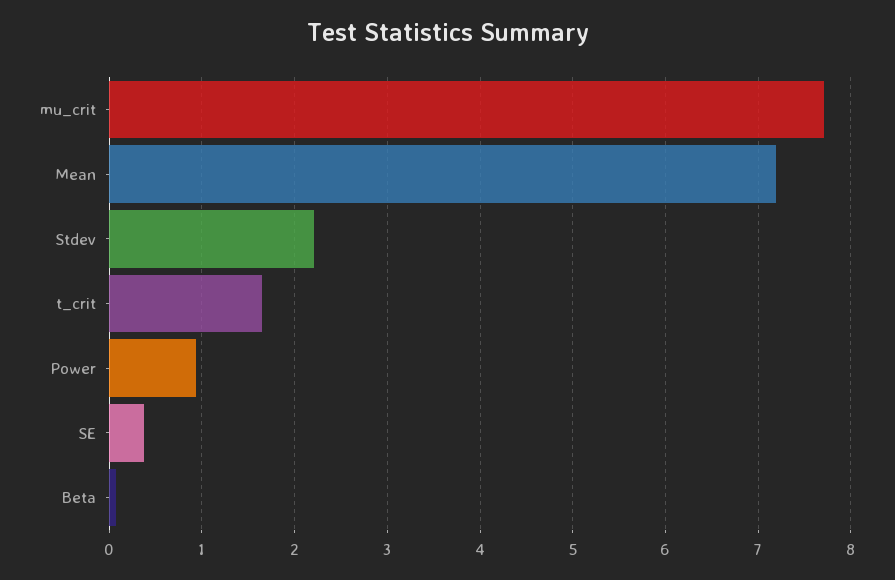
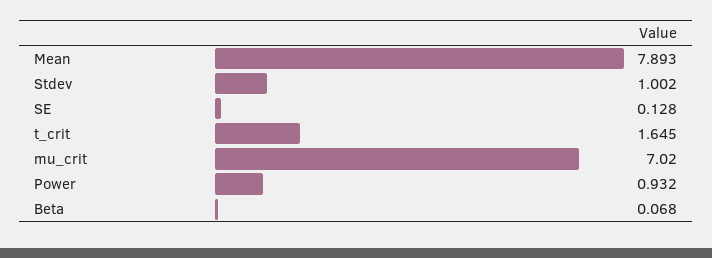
  {
-   "mu_crit": 7.7,
+   "mu_crit": 7.02,
-   "Mean": 7.2,
+   "Mean": 7.893,
-   "Stdev": 2.2,
+   "Stdev": 1.002,
    "t_crit": 1.645,
    "Power": 0.932,
-   "SE": 0.4,
+   "SE": 0.128,
    "Beta": 0.068
  }

